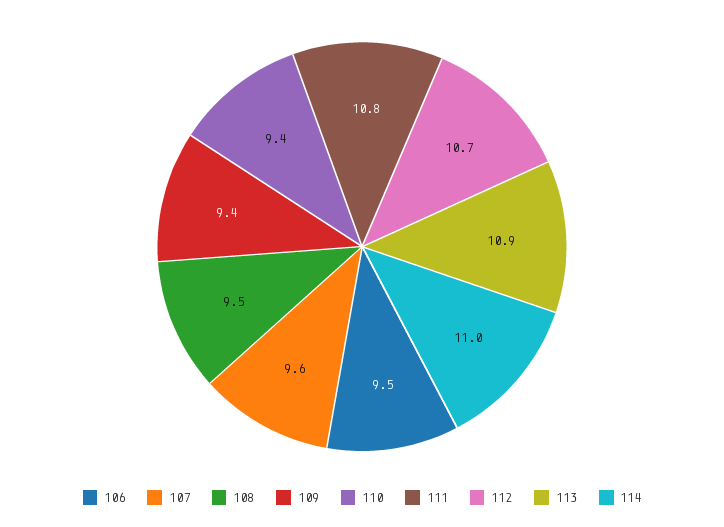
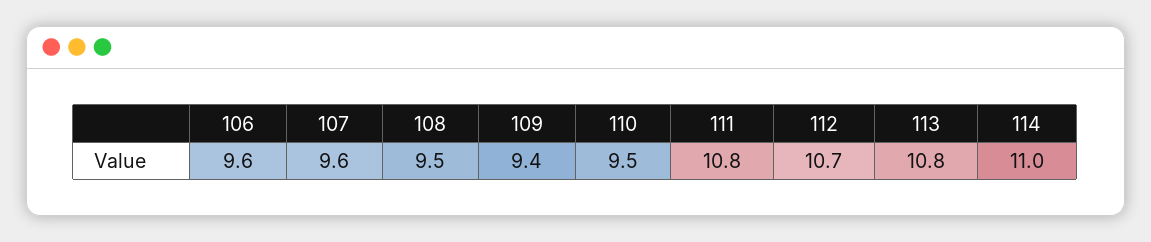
  {
-   "106": 9.5,
+   "106": 9.6,
    "107": 9.6,
    "108": 9.5,
    "109": 9.4,
-   "110": 9.4,
+   "110": 9.5,
    "111": 10.8,
    "112": 10.7,
-   "113": 10.9,
+   "113": 10.8,
    "114": 11
  }

